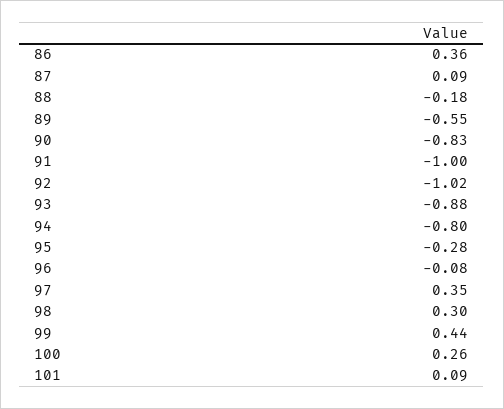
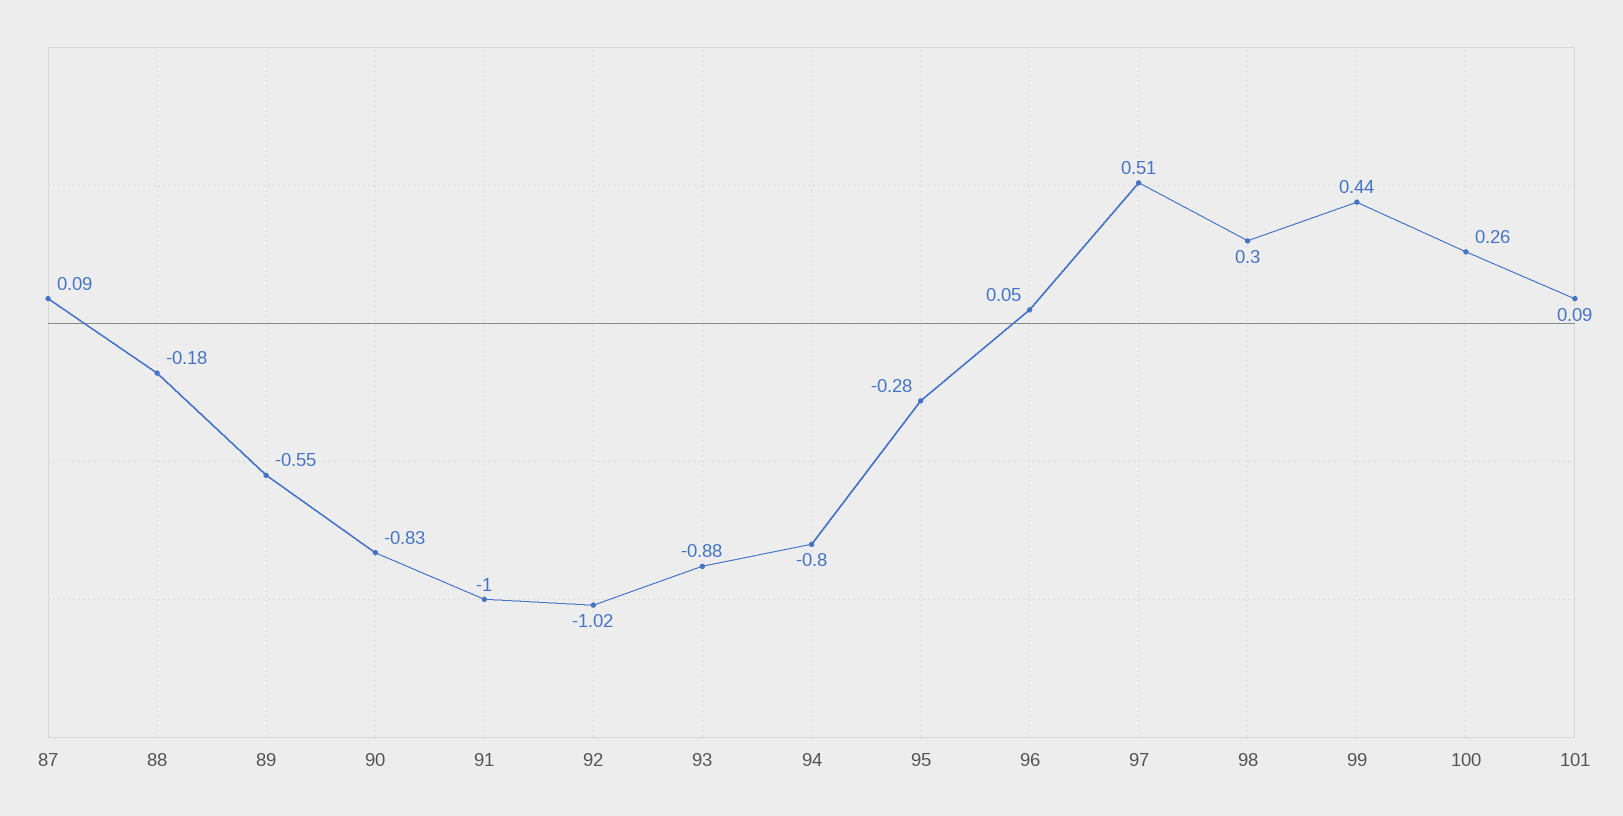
  {
-   "86": 0.36,
    "87": 0.09,
    "88": -0.18,
    "89": -0.55,
    "90": -0.83,
    "91": -1,
    "92": -1.02,
    "93": -0.88,
    "94": -0.8,
    "95": -0.28,
-   "96": -0.08,
+   "96": 0.05,
-   "97": 0.35,
+   "97": 0.51,
    "98": 0.3,
    "99": 0.44,
    "100": 0.26,
    "101": 0.09
  }

